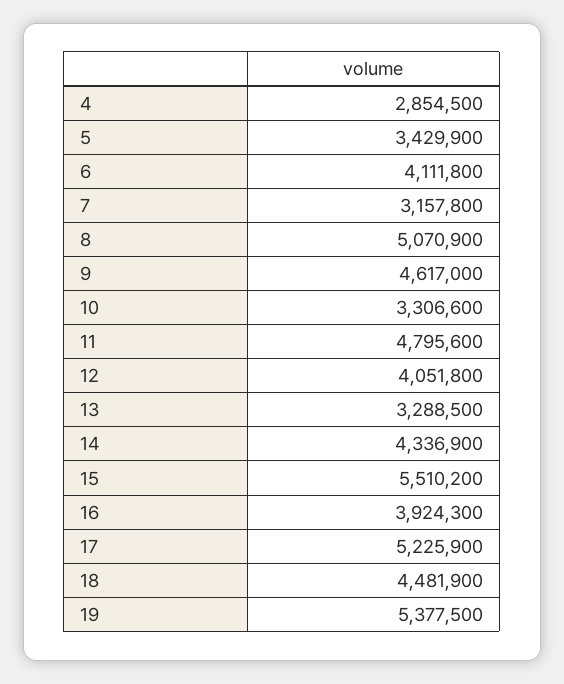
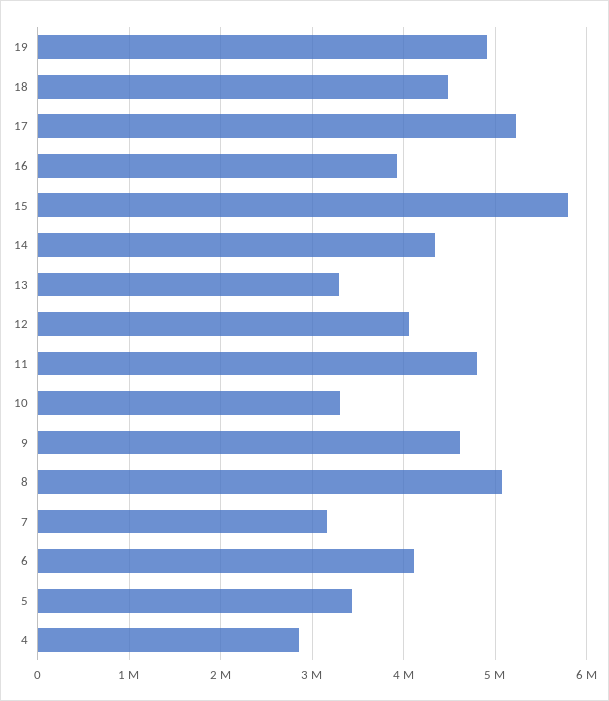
  {
    "4": 2854500,
    "5": 3429900,
    "6": 4111800,
    "7": 3157800,
    "8": 5070900,
    "9": 4617000,
    "10": 3306600,
    "11": 4795600,
    "12": 4051800,
    "13": 3288500,
    "14": 4336900,
-   "15": 5510200,
+   "15": 5800000,
    "16": 3924300,
    "17": 5225900,
    "18": 4481900,
-   "19": 5377500
+   "19": 4900000
  }

